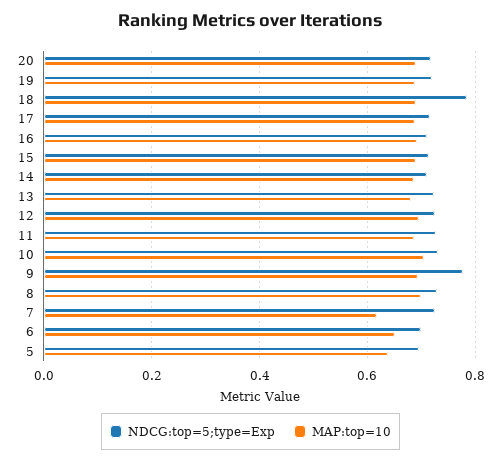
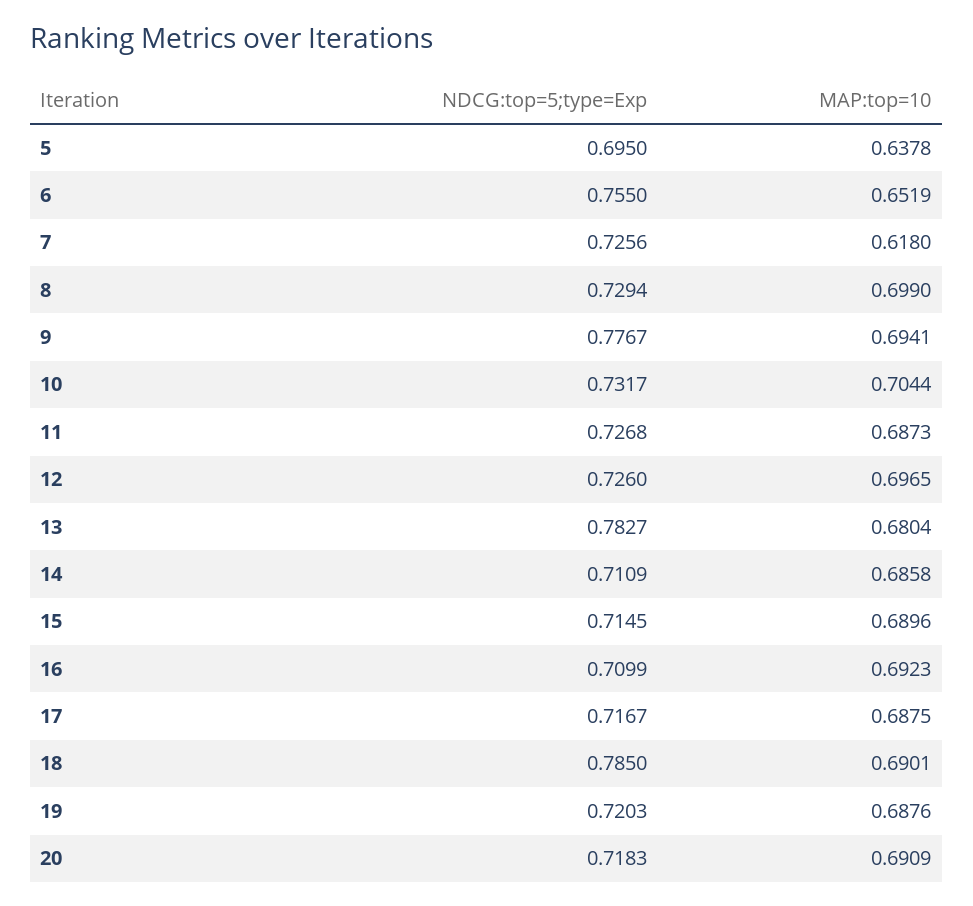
  {
    "NDCG:top=5;type=Exp": {
      "20": 0.7183,
      "19": 0.7203,
      "18": 0.785,
      "17": 0.7167,
      "16": 0.7099,
      "15": 0.7145,
      "14": 0.7109,
-     "13": 0.72,
+     "13": 0.7827,
      "12": 0.726,
      "11": 0.7268,
      "10": 0.7317,
      "9": 0.7767,
      "8": 0.7294,
      "7": 0.7256,
-     "6": 0.7,
+     "6": 0.755,
      "5": 0.695
    },
    "MAP:top=10": {
      "20": 0.6909,
      "19": 0.6876,
      "18": 0.6901,
      "17": 0.6875,
      "16": 0.6923,
      "15": 0.6896,
      "14": 0.6858,
      "13": 0.6804,
      "12": 0.6965,
      "11": 0.6873,
      "10": 0.7044,
      "9": 0.6941,
      "8": 0.699,
      "7": 0.618,
      "6": 0.6519,
      "5": 0.6378
    }
  }

